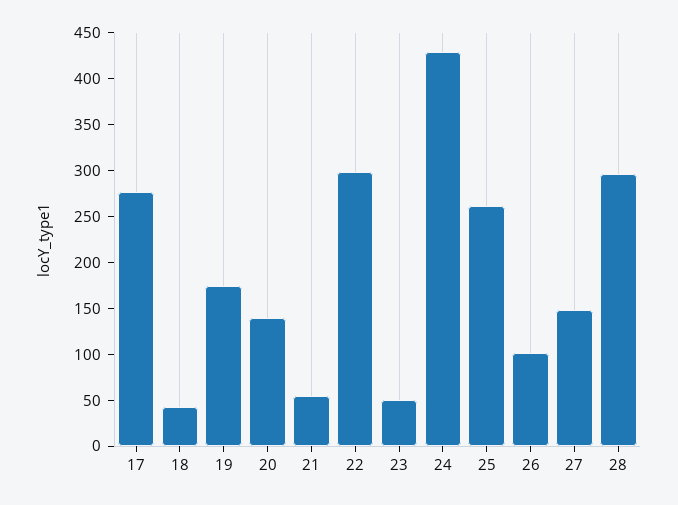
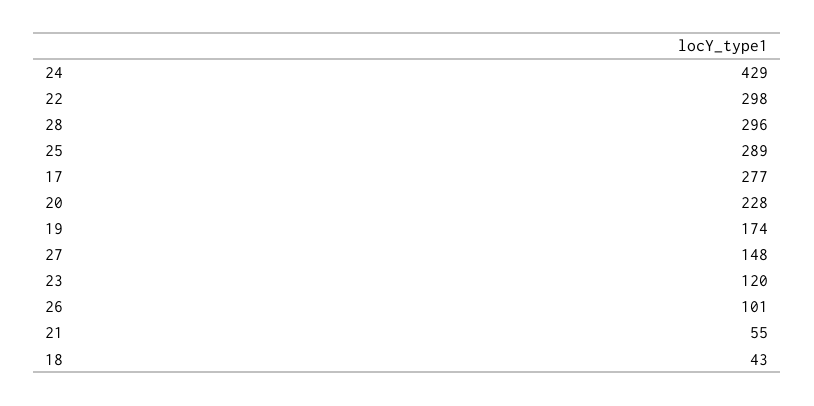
  {
    "17": 277,
    "18": 43,
    "19": 174,
-   "20": 140,
+   "20": 228,
    "21": 55,
    "22": 298,
-   "23": 50,
+   "23": 120,
    "24": 429,
-   "25": 260,
+   "25": 289,
    "26": 101,
    "27": 148,
    "28": 296
  }

